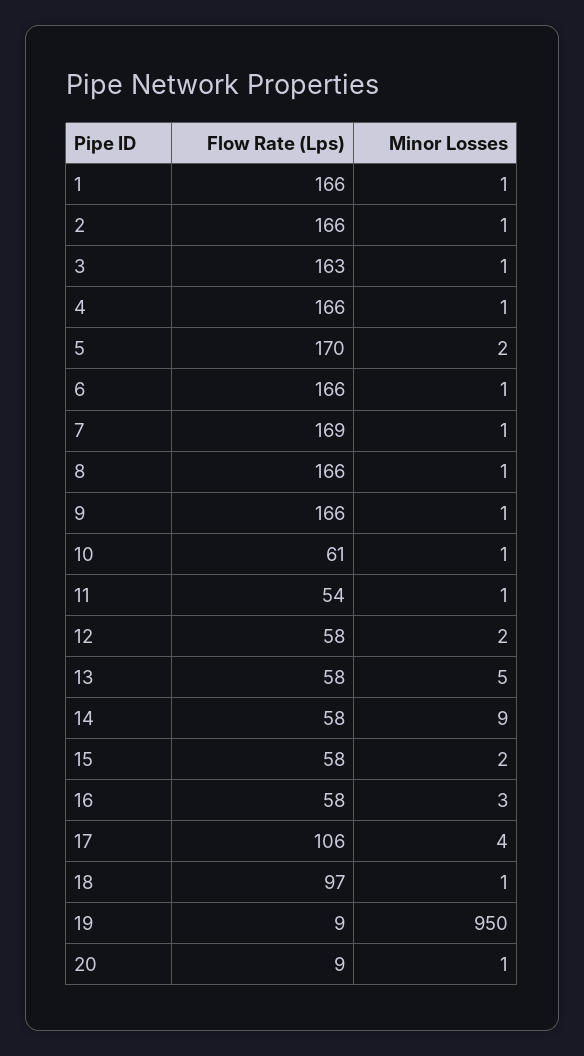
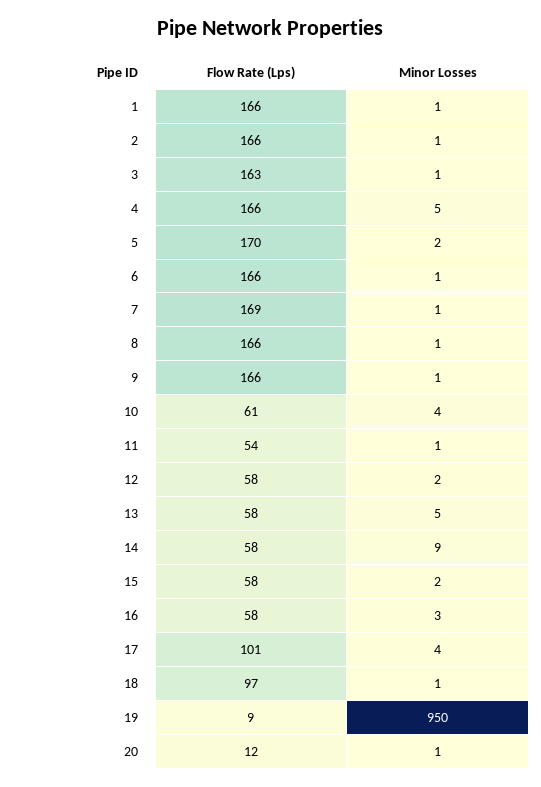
  {
    "Flow Rate (Lps)": {
      "1": 166,
      "2": 166,
      "3": 163,
      "4": 166,
      "5": 170,
      "6": 166,
      "7": 169,
      "8": 166,
      "9": 166,
      "10": 61,
      "11": 54,
      "12": 58,
      "13": 58,
      "14": 58,
      "15": 58,
      "16": 58,
-     "17": 106,
+     "17": 101,
      "18": 97,
      "19": 9,
-     "20": 9
+     "20": 12
    },
    "Minor Losses": {
      "1": 1,
      "2": 1,
      "3": 1,
-     "4": 1,
+     "4": 5,
      "5": 2,
      "6": 1,
      "7": 1,
      "8": 1,
      "9": 1,
-     "10": 1,
+     "10": 4,
      "11": 1,
      "12": 2,
      "13": 5,
      "14": 9,
      "15": 2,
      "16": 3,
      "17": 4,
      "18": 1,
      "19": 950,
      "20": 1
    }
  }

